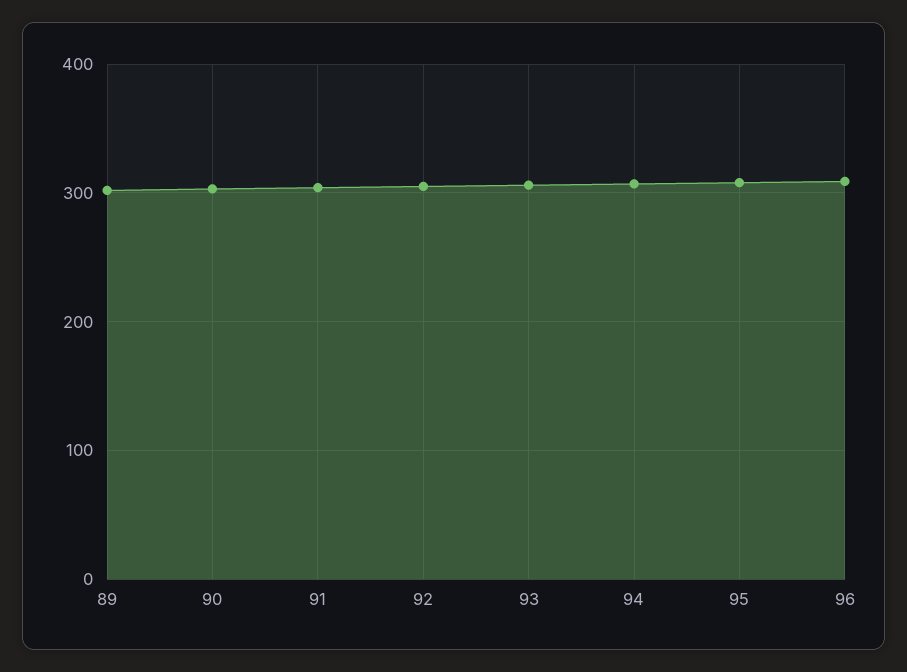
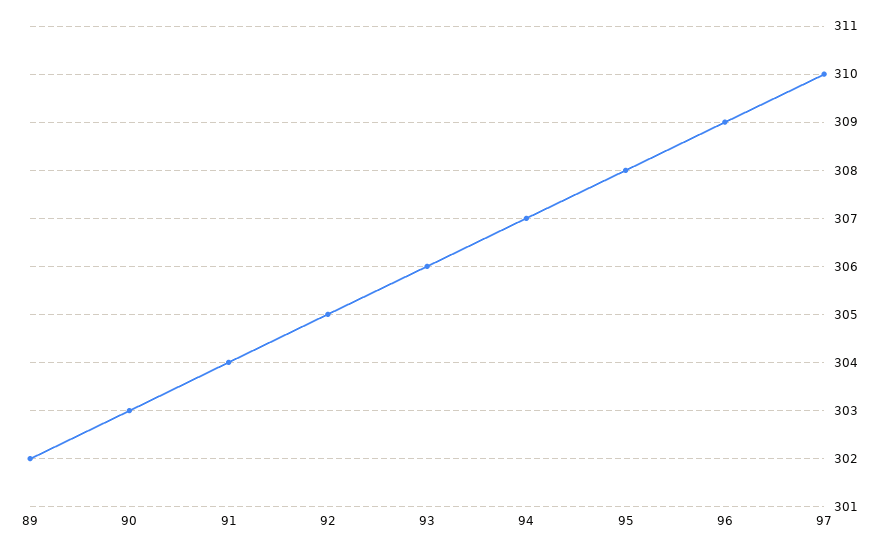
  {
    "89": 302,
    "90": 303,
    "91": 304,
    "92": 305,
    "93": 306,
    "94": 307,
    "95": 308,
-   "96": 309
+   "96": 309,
+   "97": 310
  }

